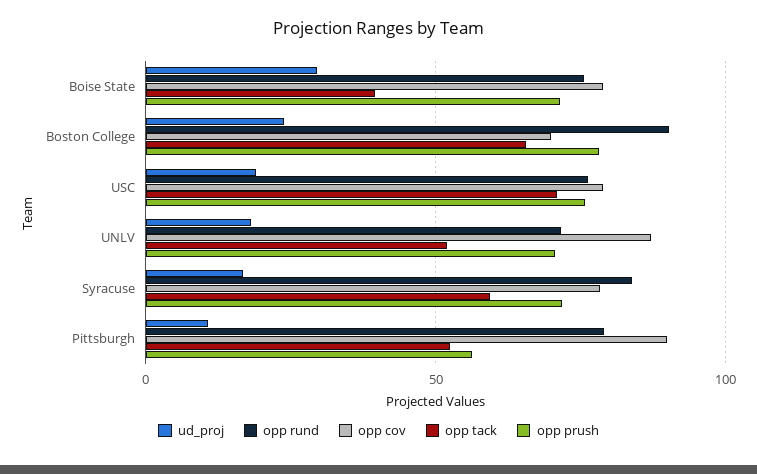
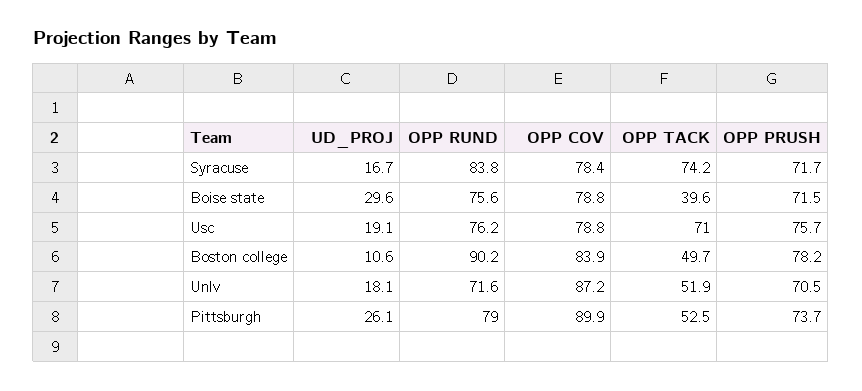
  {
    "ud_proj": {
      "Boise State": 29.6,
-     "Boston College": 25,
+     "Boston College": 10.6,
      "USC": 19.1,
      "UNLV": 18.1,
      "Syracuse": 16.7,
-     "Pittsburgh": 10
+     "Pittsburgh": 26.1
    },
    "opp rund": {
      "Boise State": 75.6,
      "Boston College": 90.2,
      "USC": 76.2,
      "UNLV": 71.6,
      "Syracuse": 83.8,
      "Pittsburgh": 79
    },
    "opp cov": {
      "Boise State": 78.8,
-     "Boston College": 70,
+     "Boston College": 83.9,
      "USC": 78.8,
      "UNLV": 87.2,
      "Syracuse": 78.4,
      "Pittsburgh": 89.9
    },
    "opp tack": {
      "Boise State": 39.6,
-     "Boston College": 65,
+     "Boston College": 49.7,
      "USC": 71,
      "UNLV": 51.9,
-     "Syracuse": 60,
+     "Syracuse": 74.2,
      "Pittsburgh": 52.5
    },
    "opp prush": {
      "Boise State": 71.5,
      "Boston College": 78.2,
      "USC": 75.7,
      "UNLV": 70.5,
      "Syracuse": 71.7,
-     "Pittsburgh": 55
+     "Pittsburgh": 73.7
    }
  }

